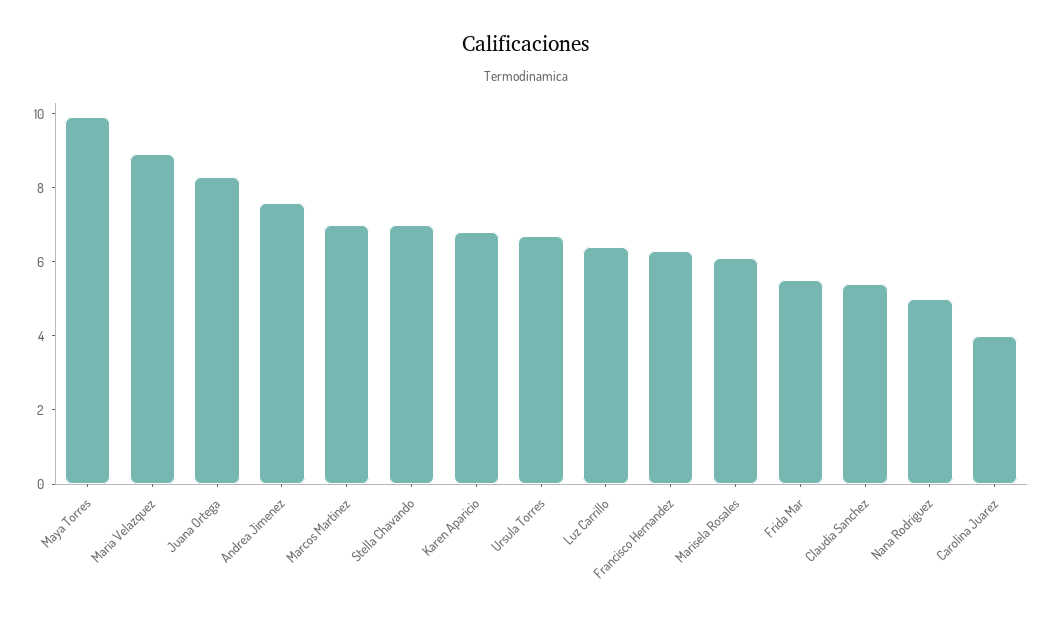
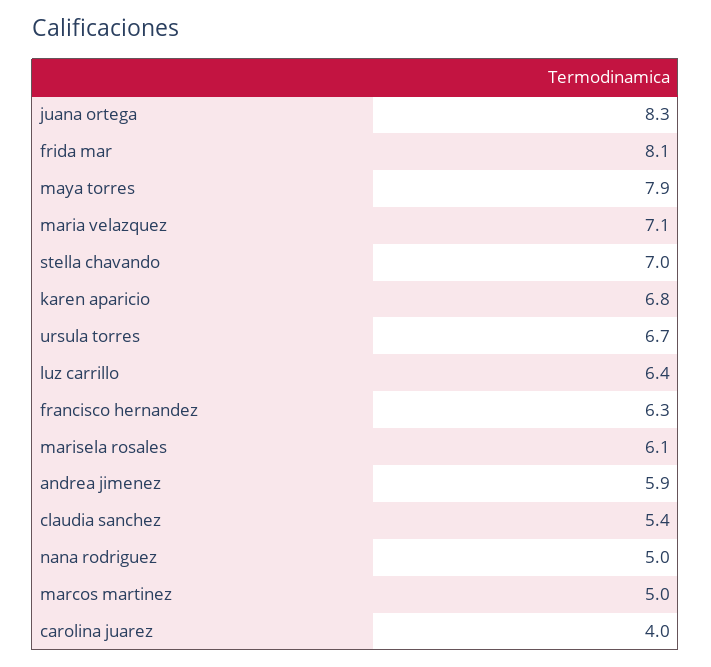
  {
-   "Maya Torres": 10,
+   "Maya Torres": 7.9,
-   "Maria Velazquez": 9,
+   "Maria Velazquez": 7.1,
    "Juana Ortega": 8.3,
-   "Andrea Jimenez": 7.5,
+   "Andrea Jimenez": 5.9,
-   "Marcos Martinez": 7,
+   "Marcos Martinez": 5,
    "Stella Chavando": 7,
    "Karen Aparicio": 6.8,
    "Ursula Torres": 6.7,
    "Luz Carrillo": 6.4,
    "Francisco Hernandez": 6.3,
    "Marisela Rosales": 6.1,
-   "Frida Mar": 5.5,
+   "Frida Mar": 8.1,
    "Claudia Sanchez": 5.4,
    "Nana Rodriguez": 5,
    "Carolina Juarez": 4
  }

